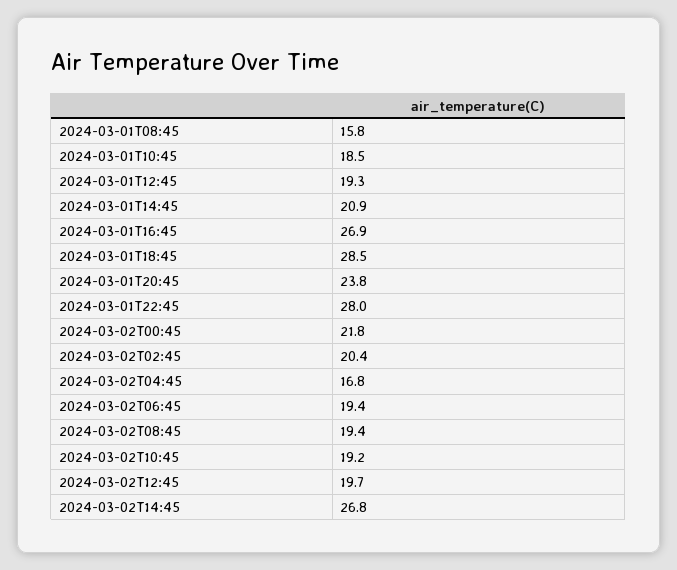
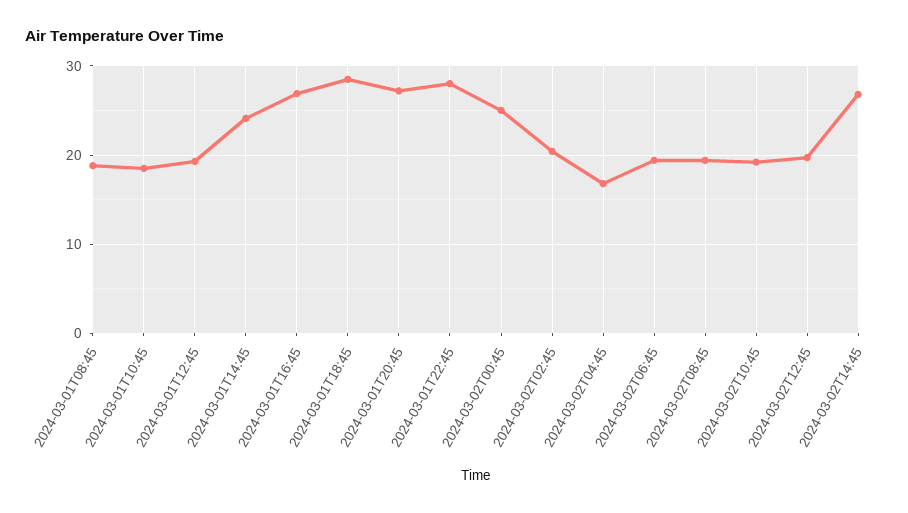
  {
-   "2024-03-01T08:45": 15.8,
+   "2024-03-01T08:45": 19,
    "2024-03-01T10:45": 18.5,
    "2024-03-01T12:45": 19.3,
-   "2024-03-01T14:45": 20.9,
+   "2024-03-01T14:45": 24,
    "2024-03-01T16:45": 26.9,
    "2024-03-01T18:45": 28.5,
-   "2024-03-01T20:45": 23.8,
+   "2024-03-01T20:45": 27,
    "2024-03-01T22:45": 28,
-   "2024-03-02T00:45": 21.8,
+   "2024-03-02T00:45": 25,
    "2024-03-02T02:45": 20.4,
    "2024-03-02T04:45": 16.8,
    "2024-03-02T06:45": 19.4,
    "2024-03-02T08:45": 19.4,
    "2024-03-02T10:45": 19.2,
    "2024-03-02T12:45": 19.7,
    "2024-03-02T14:45": 26.8
  }

